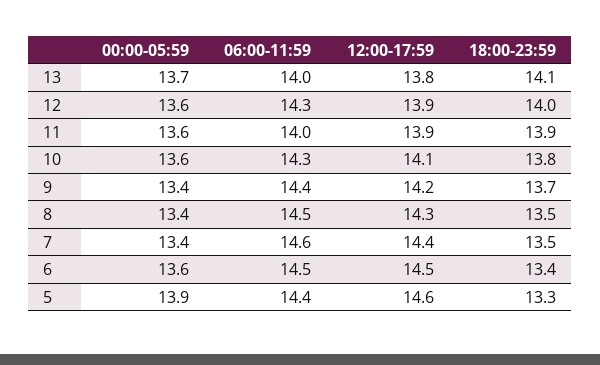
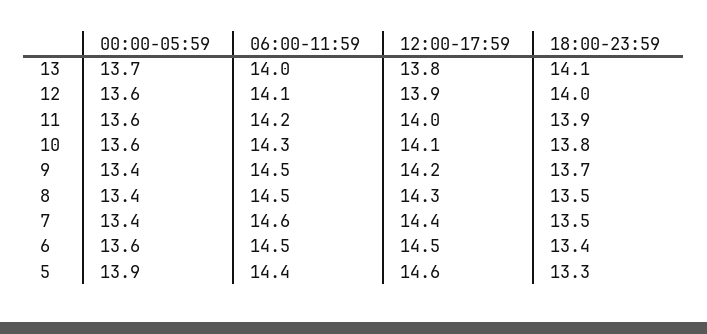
  {
    "00:00-05:59": {
      "13": 13.7,
      "12": 13.6,
      "11": 13.6,
      "10": 13.6,
      "9": 13.4,
      "8": 13.4,
      "7": 13.4,
      "6": 13.6,
      "5": 13.9
    },
    "06:00-11:59": {
      "13": 14,
-     "12": 14.3,
+     "12": 14.1,
-     "11": 14,
+     "11": 14.2,
      "10": 14.3,
-     "9": 14.4,
+     "9": 14.5,
      "8": 14.5,
      "7": 14.6,
      "6": 14.5,
      "5": 14.4
    },
    "12:00-17:59": {
      "13": 13.8,
      "12": 13.9,
-     "11": 13.9,
+     "11": 14,
      "10": 14.1,
      "9": 14.2,
      "8": 14.3,
      "7": 14.4,
      "6": 14.5,
      "5": 14.6
    },
    "18:00-23:59": {
      "13": 14.1,
      "12": 14,
      "11": 13.9,
      "10": 13.8,
      "9": 13.7,
      "8": 13.5,
      "7": 13.5,
      "6": 13.4,
      "5": 13.3
    }
  }

